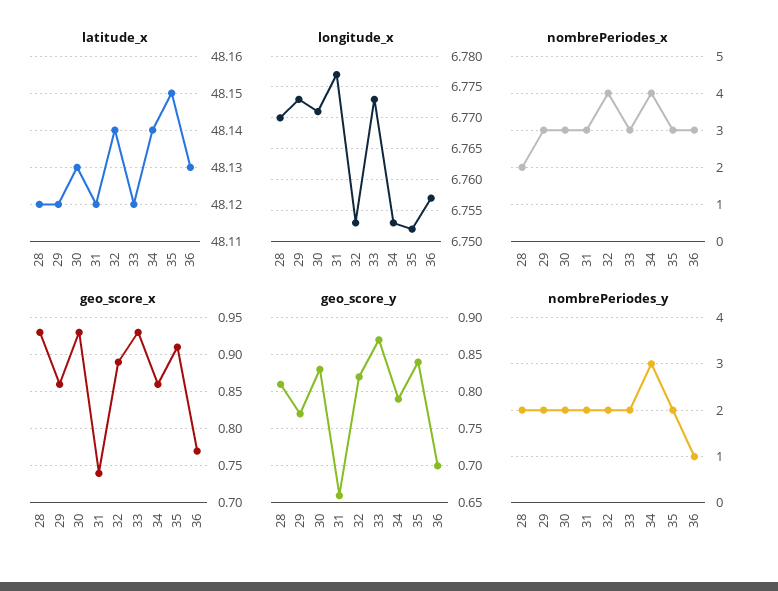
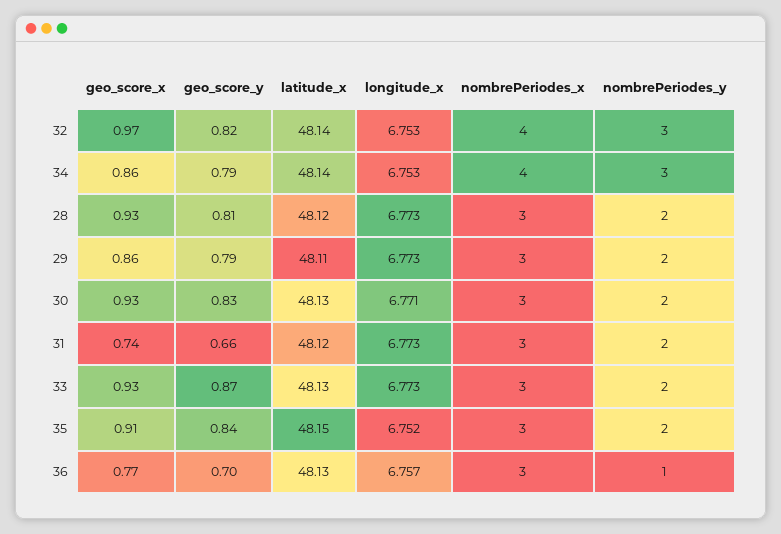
  {
    "latitude_x": {
      "28": 48.12,
-     "29": 48.12,
+     "29": 48.11,
      "30": 48.13,
      "31": 48.12,
      "32": 48.14,
-     "33": 48.12,
+     "33": 48.13,
      "34": 48.14,
      "35": 48.15,
      "36": 48.13
    },
    "longitude_x": {
-     "28": 6.77,
+     "28": 6.773,
      "29": 6.773,
      "30": 6.771,
-     "31": 6.777,
+     "31": 6.773,
      "32": 6.753,
      "33": 6.773,
      "34": 6.753,
      "35": 6.752,
      "36": 6.757
    },
    "nombrePeriodes_x": {
-     "28": 2,
+     "28": 3,
      "29": 3,
      "30": 3,
      "31": 3,
      "32": 4,
      "33": 3,
      "34": 4,
      "35": 3,
      "36": 3
    },
    "geo_score_x": {
      "28": 0.93,
      "29": 0.86,
      "30": 0.93,
      "31": 0.74,
-     "32": 0.89,
+     "32": 0.97,
      "33": 0.93,
      "34": 0.86,
      "35": 0.91,
      "36": 0.77
    },
    "geo_score_y": {
      "28": 0.81,
-     "29": 0.77,
+     "29": 0.79,
      "30": 0.83,
      "31": 0.66,
      "32": 0.82,
      "33": 0.87,
      "34": 0.79,
      "35": 0.84,
      "36": 0.7
    },
    "nombrePeriodes_y": {
      "28": 2,
      "29": 2,
      "30": 2,
      "31": 2,
-     "32": 2,
+     "32": 3,
      "33": 2,
      "34": 3,
      "35": 2,
      "36": 1
    }
  }

